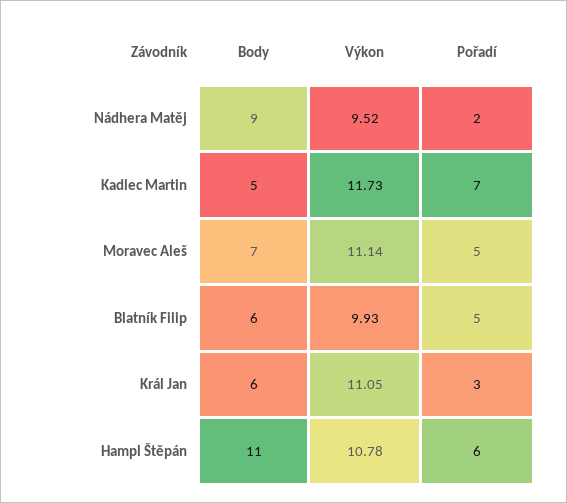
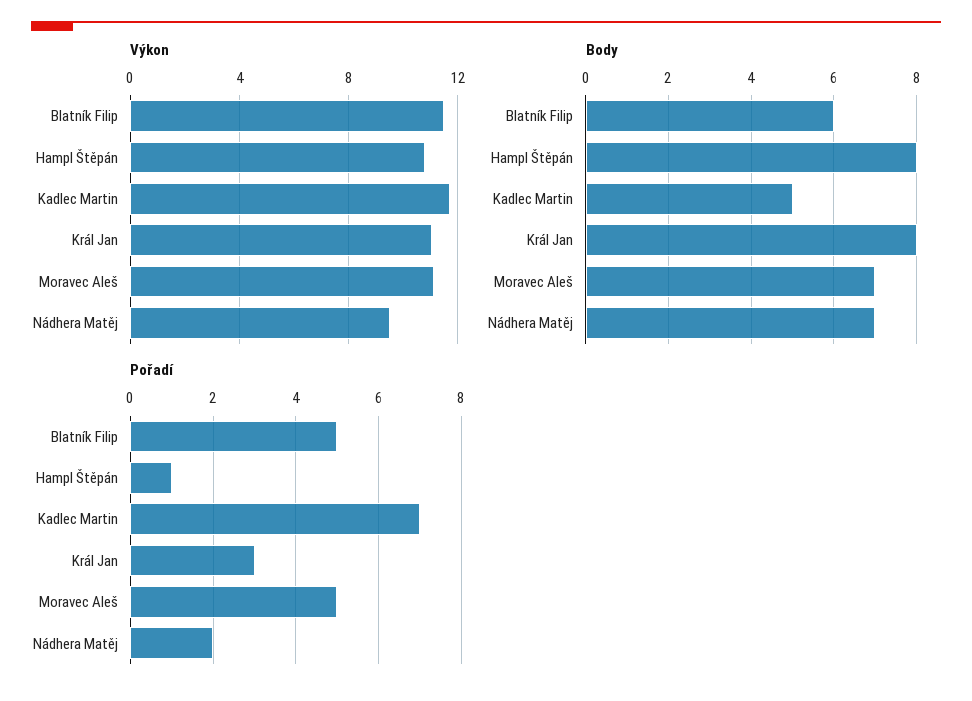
  {
    "Body": {
-     "Nádhera Matěj": 9,
+     "Nádhera Matěj": 7,
      "Kadlec Martin": 5,
      "Moravec Aleš": 7,
      "Blatník Filip": 6,
-     "Král Jan": 6,
+     "Král Jan": 8,
-     "Hampl Štěpán": 11
+     "Hampl Štěpán": 8
    },
    "Výkon": {
      "Nádhera Matěj": 9.52,
      "Kadlec Martin": 11.73,
      "Moravec Aleš": 11.14,
-     "Blatník Filip": 9.93,
+     "Blatník Filip": 11.5,
      "Král Jan": 11.05,
      "Hampl Štěpán": 10.78
    },
    "Pořadí": {
      "Nádhera Matěj": 2,
      "Kadlec Martin": 7,
      "Moravec Aleš": 5,
      "Blatník Filip": 5,
      "Král Jan": 3,
-     "Hampl Štěpán": 6
+     "Hampl Štěpán": 1
    }
  }

